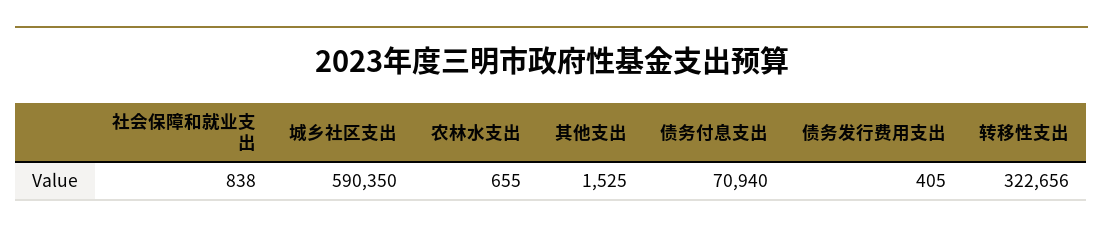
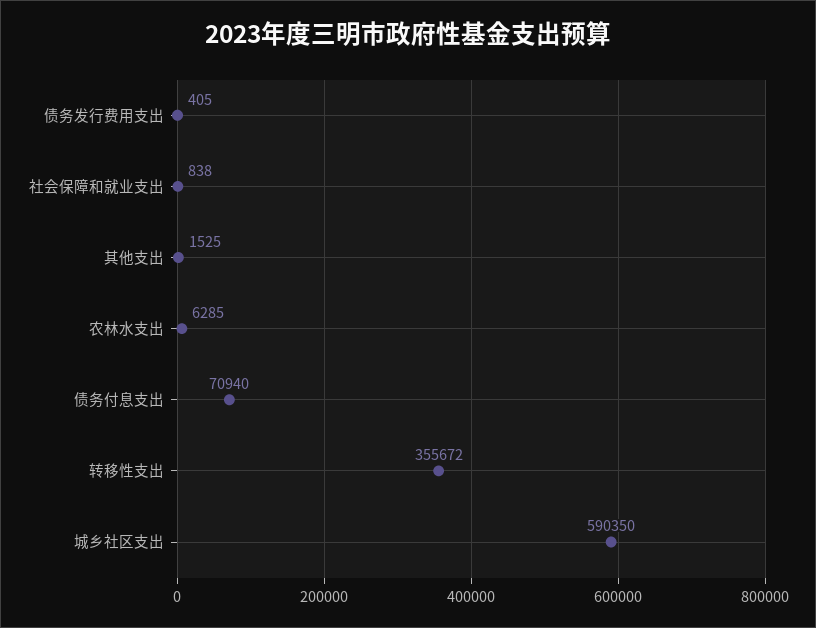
  {
    "社会保障和就业支出": 838,
    "城乡社区支出": 590350,
-   "农林水支出": 655,
+   "农林水支出": 6285,
    "其他支出": 1525,
    "债务付息支出": 70940,
    "债务发行费用支出": 405,
-   "转移性支出": 322656
+   "转移性支出": 355672
  }

